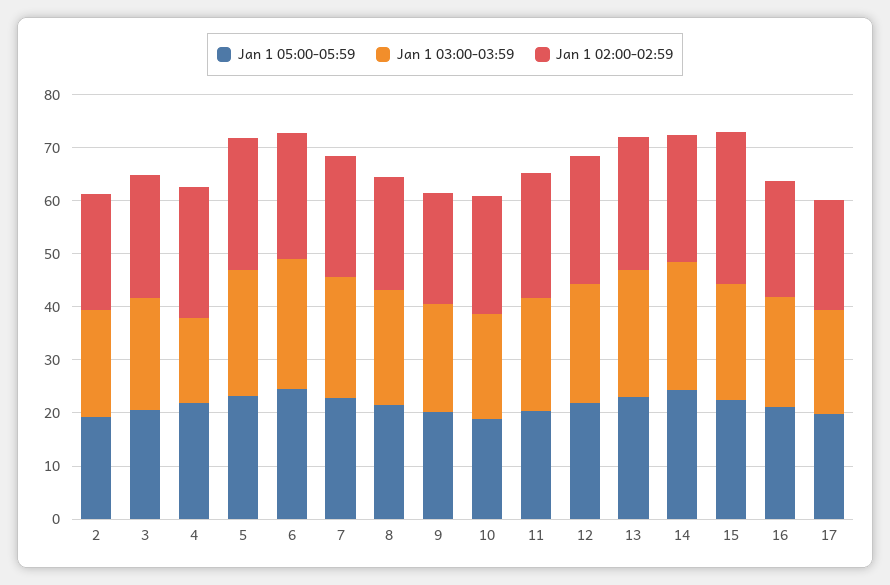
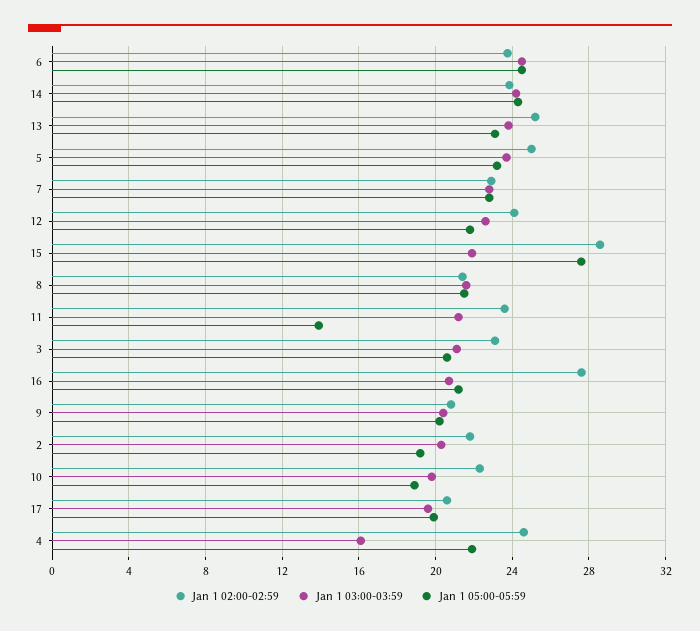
  {
    "Jan 1 05:00-05:59": {
      "2": 19,
      "3": 20.5,
      "4": 22,
      "5": 23,
      "6": 24.5,
      "7": 23,
      "8": 21.5,
      "9": 20,
      "10": 19,
-     "11": 20,
+     "11": 14,
      "12": 22,
      "13": 23,
      "14": 24.5,
-     "15": 22,
+     "15": 27.5,
      "16": 21,
      "17": 20
    },
    "Jan 1 03:00-03:59": {
      "2": 20.5,
      "3": 21,
      "4": 16,
      "5": 23.5,
      "6": 24.5,
      "7": 23,
      "8": 21.5,
      "9": 20.5,
      "10": 20,
      "11": 21,
      "12": 22.5,
      "13": 24,
      "14": 24,
      "15": 22,
      "16": 20.5,
      "17": 19.5
    },
    "Jan 1 02:00-02:59": {
      "2": 22,
      "3": 23,
      "4": 24.5,
      "5": 25,
      "6": 24,
      "7": 23,
      "8": 21.5,
      "9": 21,
      "10": 22.5,
      "11": 23.5,
      "12": 24,
      "13": 25,
      "14": 24,
      "15": 28.5,
-     "16": 22,
+     "16": 27.5,
      "17": 20.5
    }
  }

